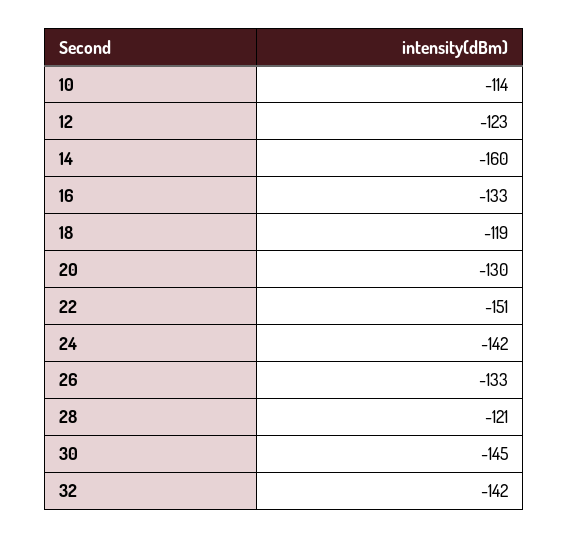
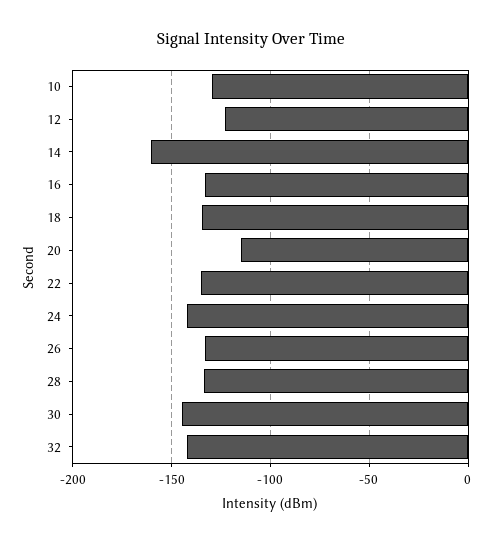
  {
-   "10": -114,
+   "10": -130,
    "12": -123,
    "14": -160,
    "16": -133,
-   "18": -119,
+   "18": -135,
-   "20": -130,
+   "20": -115,
-   "22": -151,
+   "22": -135,
    "24": -142,
    "26": -133,
-   "28": -121,
+   "28": -135,
    "30": -145,
    "32": -142
  }

